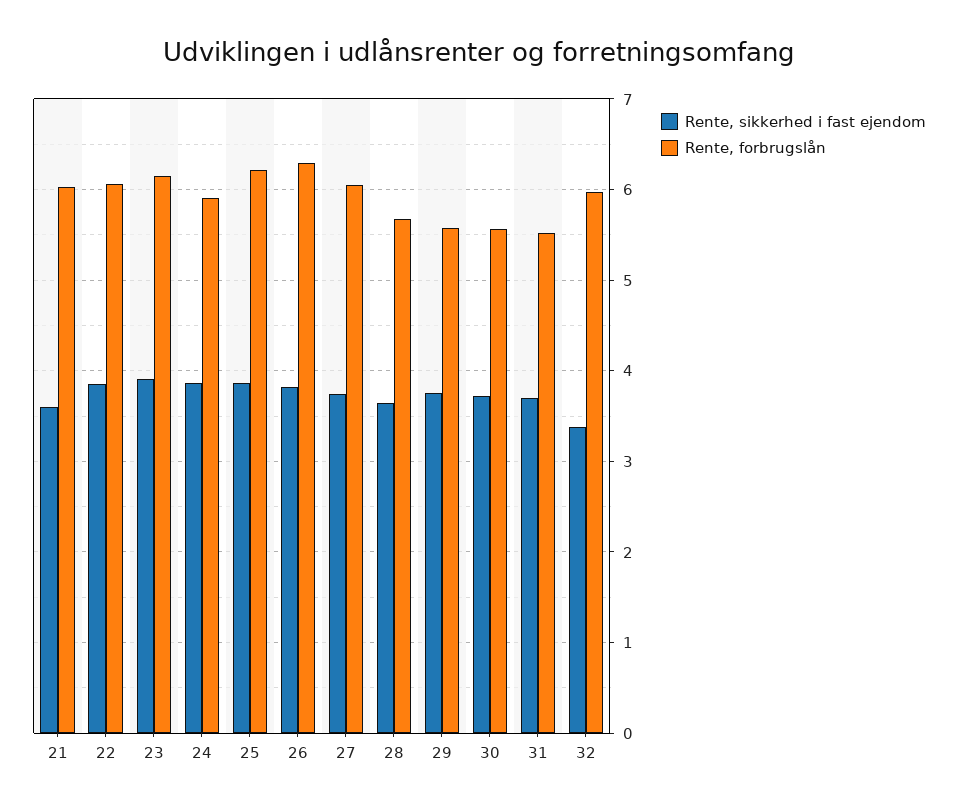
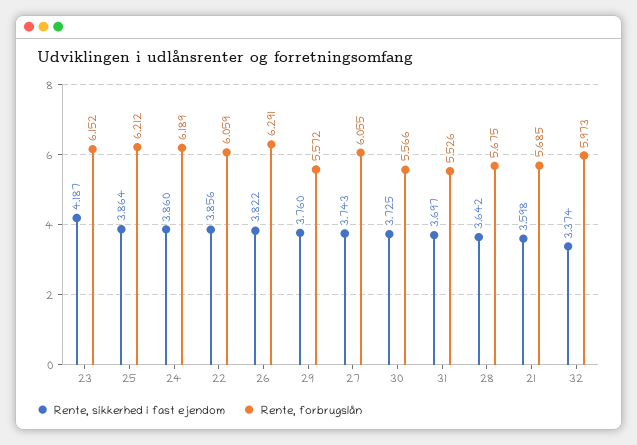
  {
    "Rente, sikkerhed i fast ejendom": {
      "21": 3.598,
      "22": 3.856,
-     "23": 3.9,
+     "23": 4.187,
      "24": 3.86,
      "25": 3.864,
      "26": 3.822,
      "27": 3.743,
      "28": 3.642,
      "29": 3.76,
      "30": 3.725,
      "31": 3.697,
      "32": 3.374
    },
    "Rente, forbrugslån": {
-     "21": 6,
+     "21": 5.685,
      "22": 6.059,
      "23": 6.152,
-     "24": 5.9,
+     "24": 6.189,
      "25": 6.212,
      "26": 6.291,
      "27": 6.055,
      "28": 5.675,
      "29": 5.572,
      "30": 5.566,
      "31": 5.526,
      "32": 5.973
    }
  }

